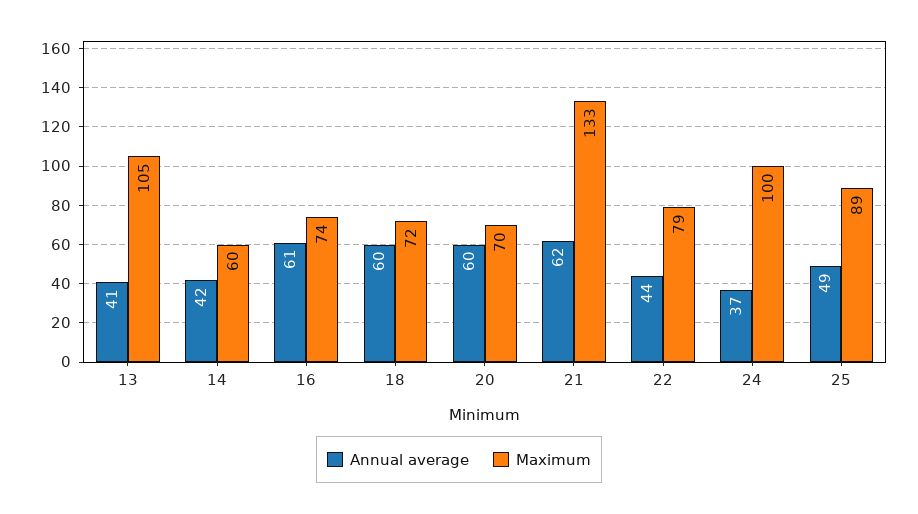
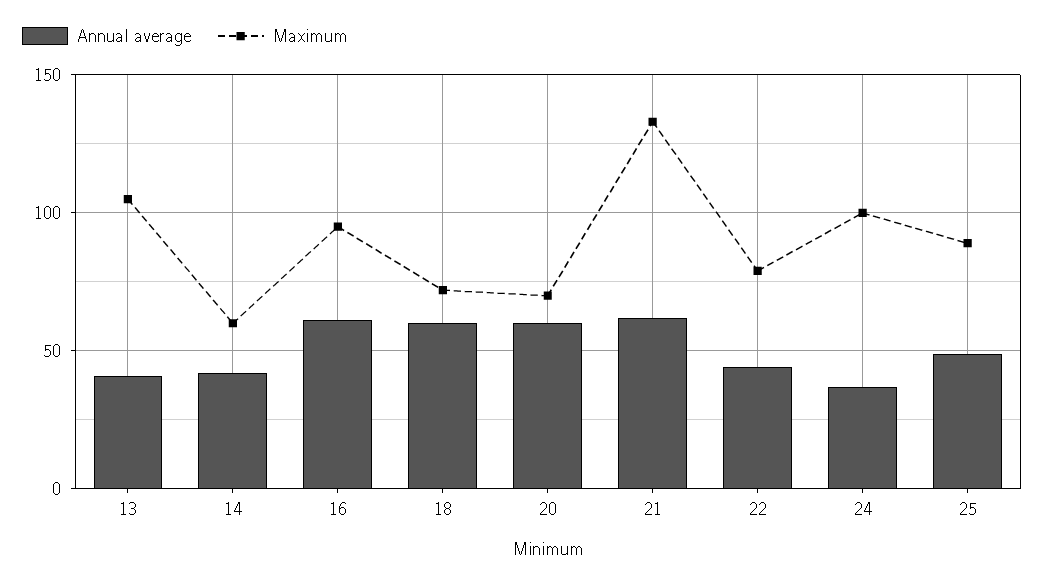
  {
    "Annual average": {
      "13": 41,
      "14": 42,
      "16": 61,
      "18": 60,
      "20": 60,
      "21": 62,
      "22": 44,
      "24": 37,
      "25": 49
    },
    "Maximum": {
      "13": 105,
      "14": 60,
-     "16": 74,
+     "16": 95,
      "18": 72,
      "20": 70,
      "21": 133,
      "22": 79,
      "24": 100,
      "25": 89
    }
  }

